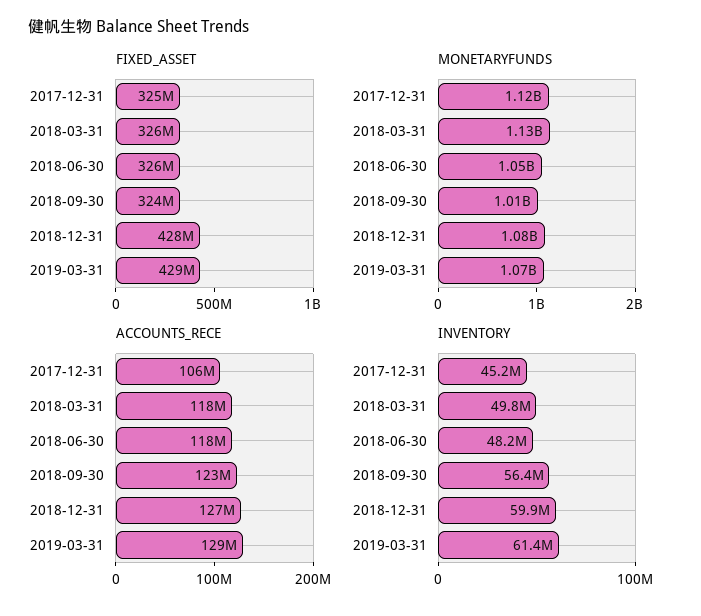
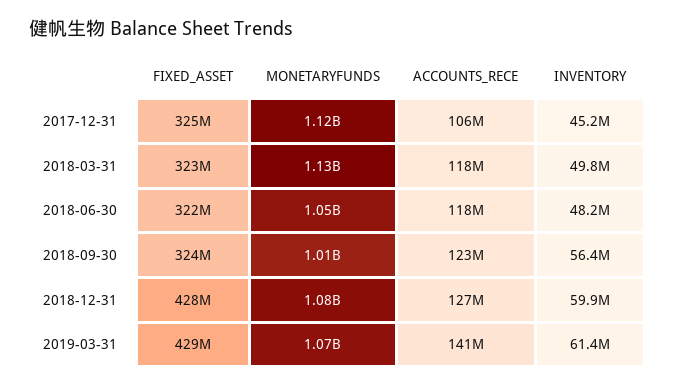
  {
    "FIXED_ASSET": {
      "2017-12-31": 325000000,
-     "2018-03-31": 326000000,
+     "2018-03-31": 323000000,
-     "2018-06-30": 326000000,
+     "2018-06-30": 322000000,
      "2018-09-30": 324000000,
      "2018-12-31": 428000000,
      "2019-03-31": 429000000
    },
    "MONETARYFUNDS": {
      "2017-12-31": 1120000000,
      "2018-03-31": 1130000000,
      "2018-06-30": 1050000000,
      "2018-09-30": 1010000000,
      "2018-12-31": 1080000000,
      "2019-03-31": 1070000000
    },
    "ACCOUNTS_RECE": {
      "2017-12-31": 106000000,
      "2018-03-31": 118000000,
      "2018-06-30": 118000000,
      "2018-09-30": 123000000,
      "2018-12-31": 127000000,
-     "2019-03-31": 129000000
+     "2019-03-31": 141000000
    },
    "INVENTORY": {
      "2017-12-31": 45200000,
      "2018-03-31": 49800000,
      "2018-06-30": 48200000,
      "2018-09-30": 56400000,
      "2018-12-31": 59900000,
      "2019-03-31": 61400000
    }
  }

